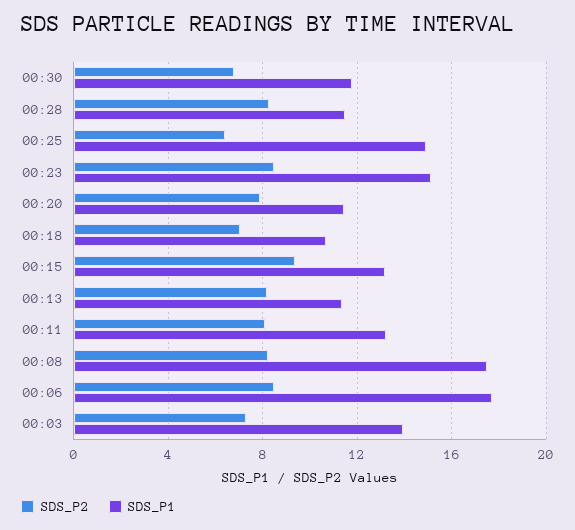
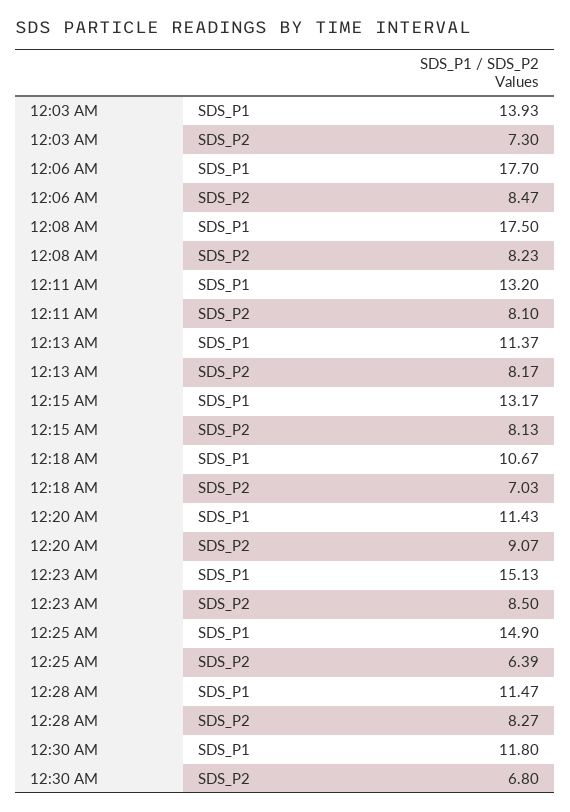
  {
    "SDS_P2": {
      "00:30": 6.8,
      "00:28": 8.27,
      "00:25": 6.39,
      "00:23": 8.5,
-     "00:20": 8,
+     "00:20": 9.07,
      "00:18": 7.03,
-     "00:15": 9.5,
+     "00:15": 8.13,
      "00:13": 8.17,
      "00:11": 8.1,
      "00:08": 8.23,
      "00:06": 8.47,
      "00:03": 7.3
    },
    "SDS_P1": {
      "00:30": 11.8,
      "00:28": 11.47,
      "00:25": 14.9,
      "00:23": 15.13,
      "00:20": 11.43,
      "00:18": 10.67,
      "00:15": 13.17,
      "00:13": 11.37,
      "00:11": 13.2,
      "00:08": 17.5,
      "00:06": 17.7,
      "00:03": 13.93
    }
  }

